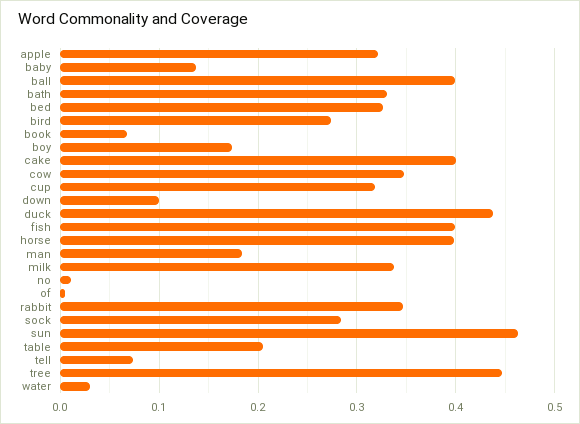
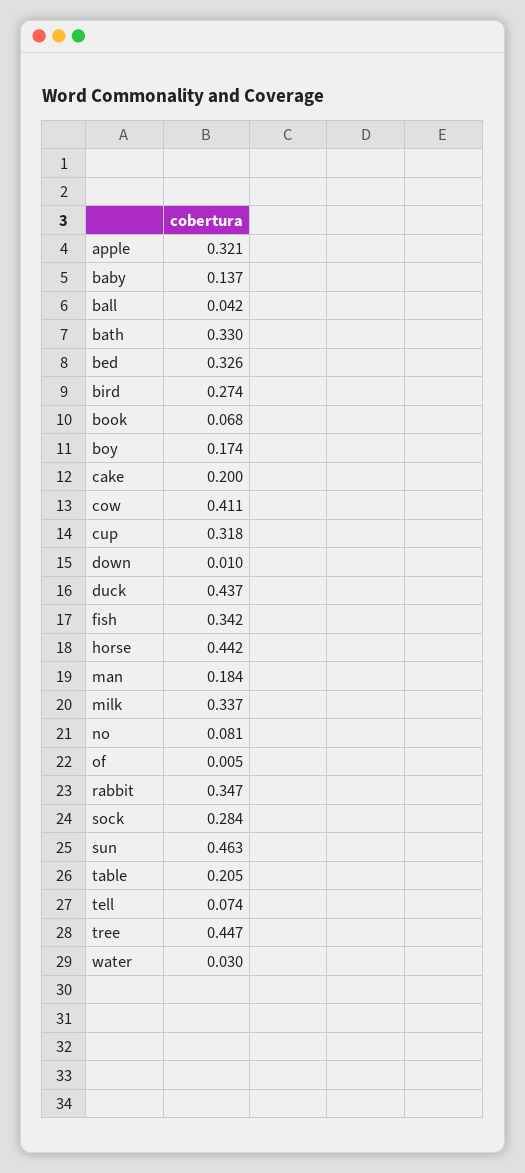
  {
    "apple": 0.321,
    "baby": 0.137,
-   "ball": 0.4,
+   "ball": 0.042,
    "bath": 0.33,
    "bed": 0.326,
    "bird": 0.274,
    "book": 0.068,
    "boy": 0.174,
-   "cake": 0.4,
+   "cake": 0.2,
-   "cow": 0.35,
+   "cow": 0.411,
    "cup": 0.318,
-   "down": 0.1,
+   "down": 0.01,
    "duck": 0.437,
-   "fish": 0.4,
+   "fish": 0.342,
-   "horse": 0.4,
+   "horse": 0.442,
    "man": 0.184,
    "milk": 0.337,
-   "no": 0.01,
+   "no": 0.081,
    "of": 0.005,
    "rabbit": 0.347,
    "sock": 0.284,
    "sun": 0.463,
    "table": 0.205,
    "tell": 0.074,
    "tree": 0.447,
    "water": 0.03
  }

